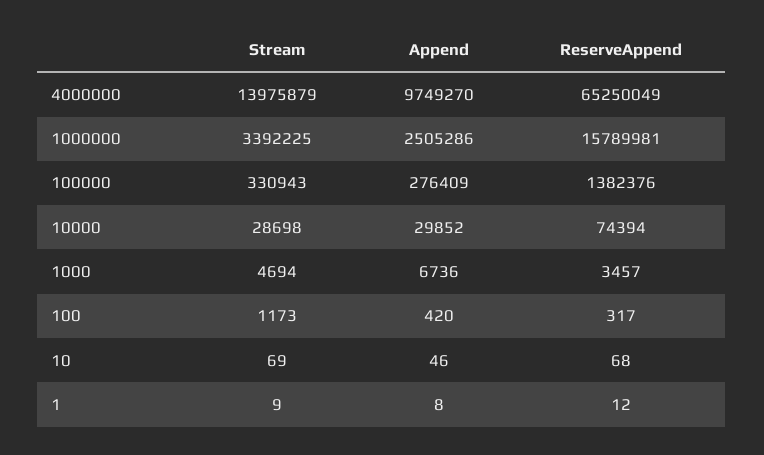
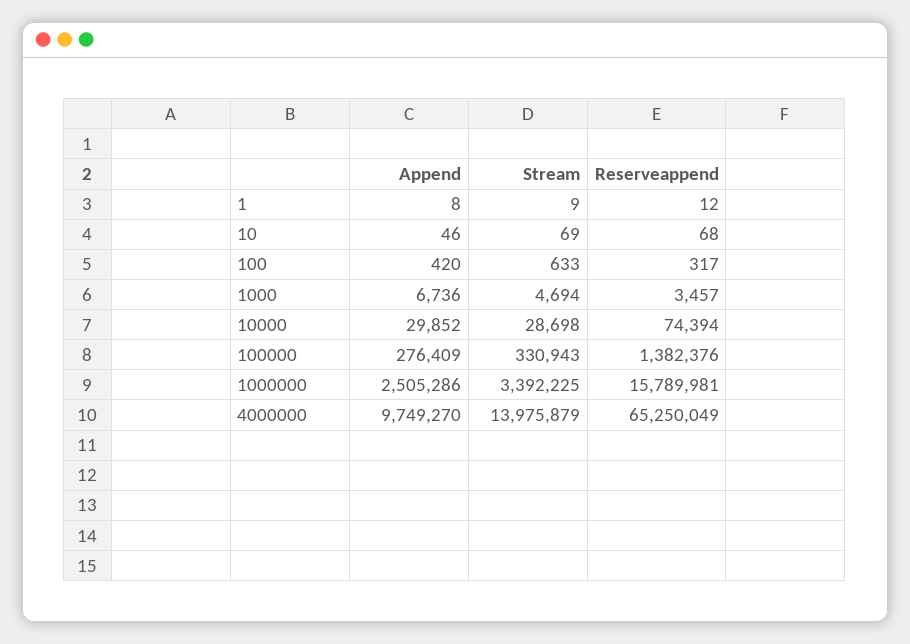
  {
    "Stream": {
      "4000000": 13975879,
      "1000000": 3392225,
      "100000": 330943,
      "10000": 28698,
      "1000": 4694,
-     "100": 1173,
+     "100": 633,
      "10": 69,
      "1": 9
    },
    "Append": {
      "4000000": 9749270,
      "1000000": 2505286,
      "100000": 276409,
      "10000": 29852,
      "1000": 6736,
      "100": 420,
      "10": 46,
      "1": 8
    },
    "ReserveAppend": {
      "4000000": 65250049,
      "1000000": 15789981,
      "100000": 1382376,
      "10000": 74394,
      "1000": 3457,
      "100": 317,
      "10": 68,
      "1": 12
    }
  }

